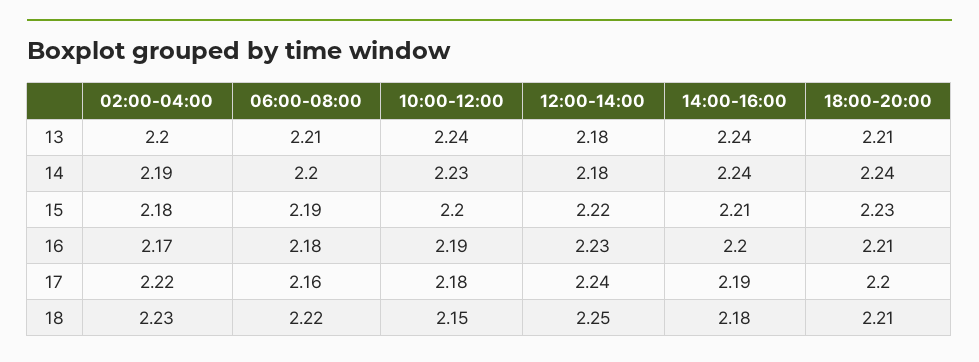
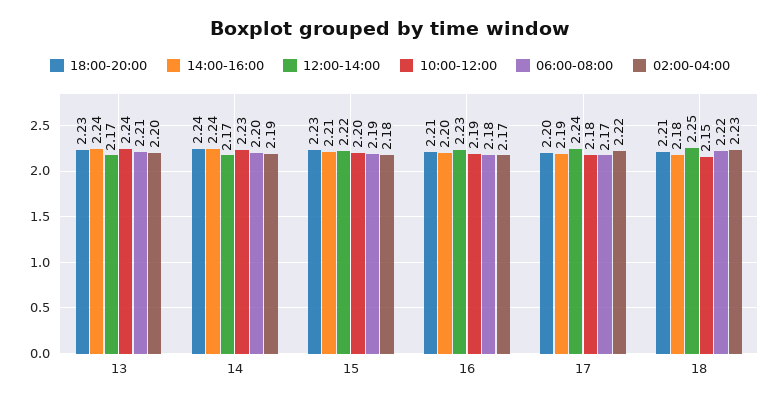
  {
    "02:00-04:00": {
      "13": 2.2,
      "14": 2.19,
      "15": 2.18,
      "16": 2.17,
      "17": 2.22,
      "18": 2.23
    },
    "06:00-08:00": {
      "13": 2.21,
      "14": 2.2,
      "15": 2.19,
      "16": 2.18,
-     "17": 2.16,
+     "17": 2.17,
      "18": 2.22
    },
    "10:00-12:00": {
      "13": 2.24,
      "14": 2.23,
      "15": 2.2,
      "16": 2.19,
      "17": 2.18,
      "18": 2.15
    },
    "12:00-14:00": {
-     "13": 2.18,
+     "13": 2.17,
-     "14": 2.18,
+     "14": 2.17,
      "15": 2.22,
      "16": 2.23,
      "17": 2.24,
      "18": 2.25
    },
    "14:00-16:00": {
      "13": 2.24,
      "14": 2.24,
      "15": 2.21,
      "16": 2.2,
      "17": 2.19,
      "18": 2.18
    },
    "18:00-20:00": {
-     "13": 2.21,
+     "13": 2.23,
      "14": 2.24,
      "15": 2.23,
      "16": 2.21,
      "17": 2.2,
      "18": 2.21
    }
  }

